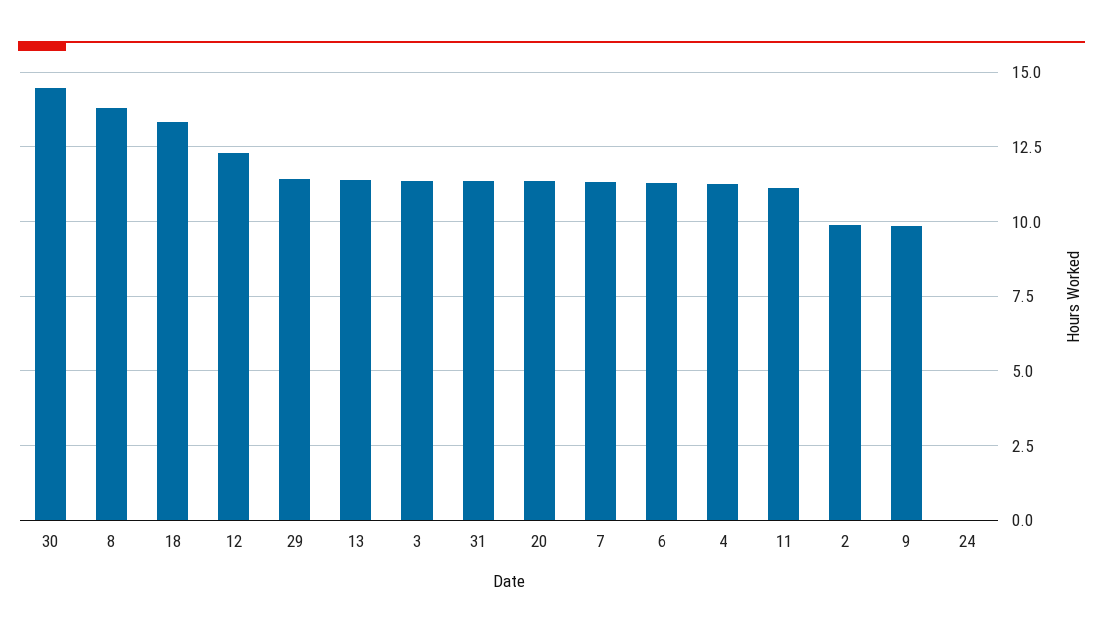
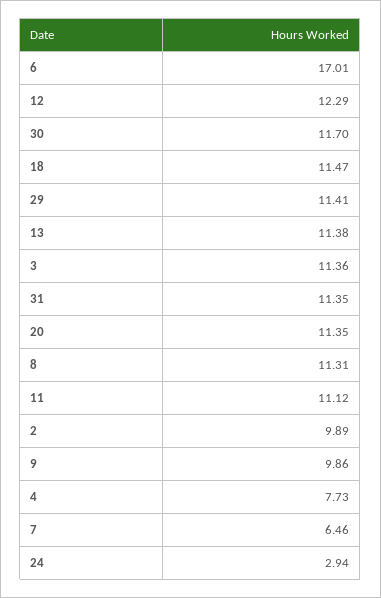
  {
-   "30": 14.5,
+   "30": 11.7,
-   "8": 13.75,
+   "8": 11.31,
-   "18": 13.25,
+   "18": 11.47,
    "12": 12.29,
    "29": 11.41,
    "13": 11.38,
    "3": 11.36,
    "31": 11.35,
    "20": 11.35,
-   "7": 11.25,
+   "7": 6.46,
-   "6": 11.25,
+   "6": 17.01,
-   "4": 11.25,
+   "4": 7.73,
    "11": 11.12,
    "2": 9.89,
    "9": 9.86,
-   "24": 0
+   "24": 2.94
  }

